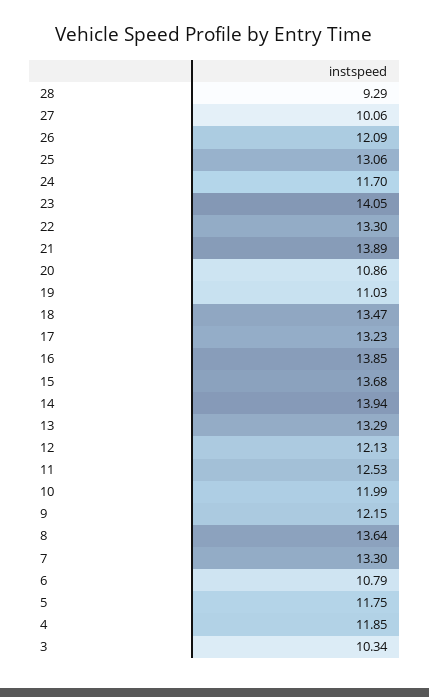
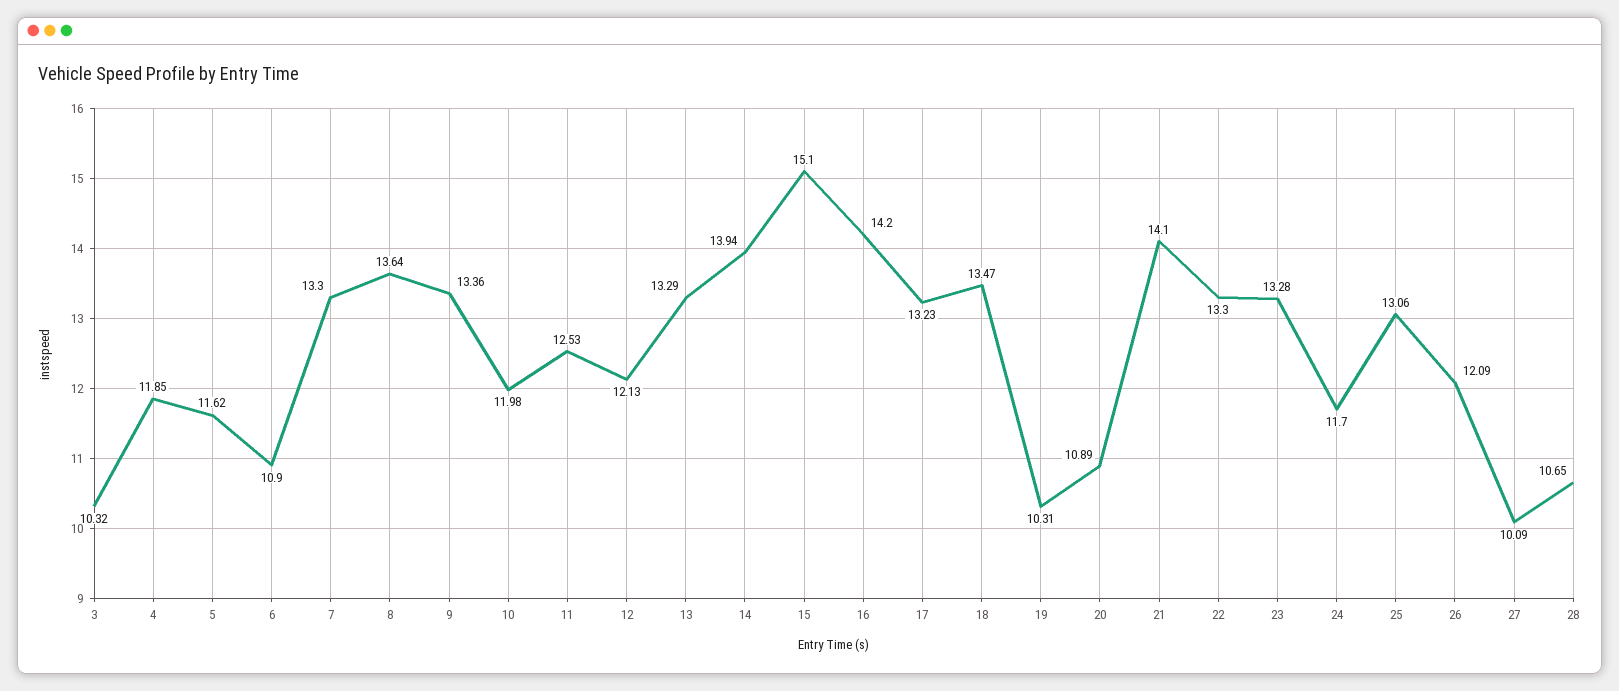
  {
-   "28": 9.29,
+   "28": 10.65,
-   "27": 10.06,
+   "27": 10.09,
    "26": 12.09,
    "25": 13.06,
    "24": 11.7,
-   "23": 14.05,
+   "23": 13.28,
    "22": 13.3,
-   "21": 13.89,
+   "21": 14.1,
-   "20": 10.86,
+   "20": 10.89,
-   "19": 11.03,
+   "19": 10.31,
    "18": 13.47,
    "17": 13.23,
-   "16": 13.85,
+   "16": 14.2,
-   "15": 13.68,
+   "15": 15.1,
    "14": 13.94,
    "13": 13.29,
    "12": 12.13,
    "11": 12.53,
-   "10": 11.99,
+   "10": 11.98,
-   "9": 12.15,
+   "9": 13.36,
    "8": 13.64,
    "7": 13.3,
-   "6": 10.79,
+   "6": 10.9,
-   "5": 11.75,
+   "5": 11.62,
    "4": 11.85,
-   "3": 10.34
+   "3": 10.32
  }

